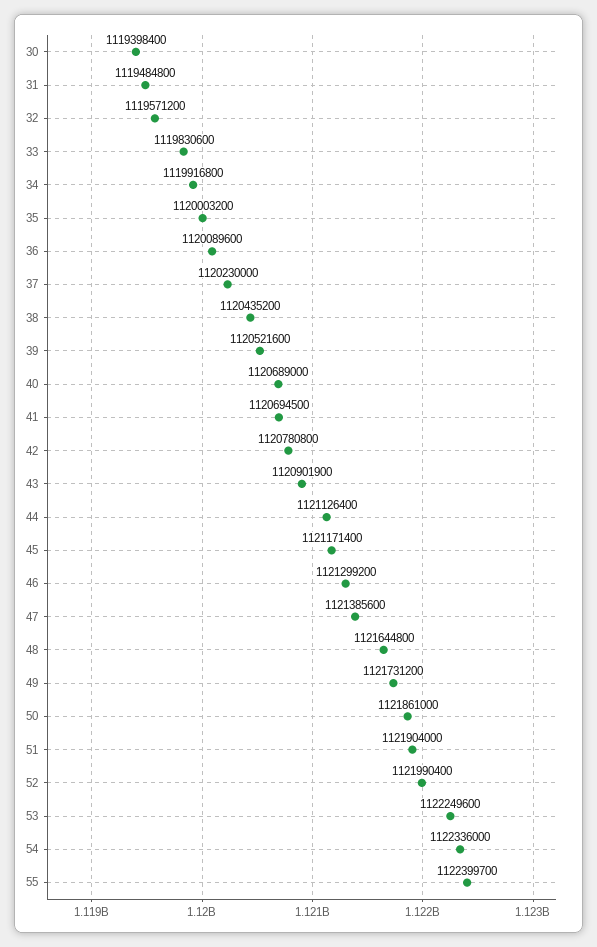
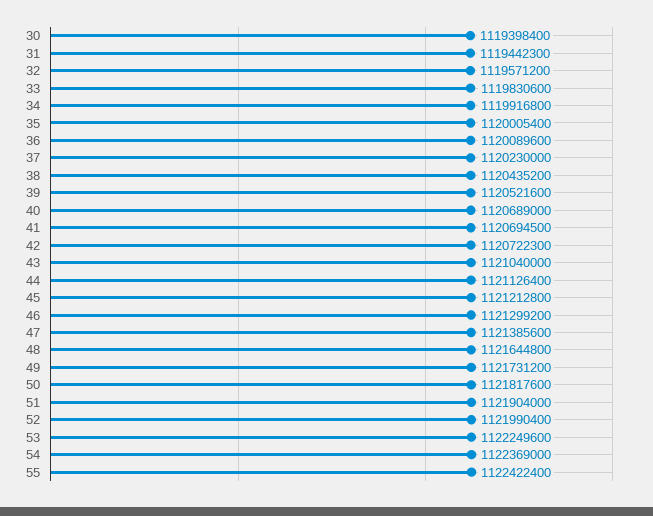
  {
    "30": 1119398400,
-   "31": 1119484800,
+   "31": 1119442300,
    "32": 1119571200,
    "33": 1119830600,
    "34": 1119916800,
-   "35": 1120003200,
+   "35": 1120005400,
    "36": 1120089600,
    "37": 1120230000,
    "38": 1120435200,
    "39": 1120521600,
    "40": 1120689000,
    "41": 1120694500,
-   "42": 1120780800,
+   "42": 1120722300,
-   "43": 1120901900,
+   "43": 1121040000,
    "44": 1121126400,
-   "45": 1121171400,
+   "45": 1121212800,
    "46": 1121299200,
    "47": 1121385600,
    "48": 1121644800,
    "49": 1121731200,
-   "50": 1121861000,
+   "50": 1121817600,
    "51": 1121904000,
    "52": 1121990400,
    "53": 1122249600,
-   "54": 1122336000,
+   "54": 1122369000,
-   "55": 1122399700
+   "55": 1122422400
  }

